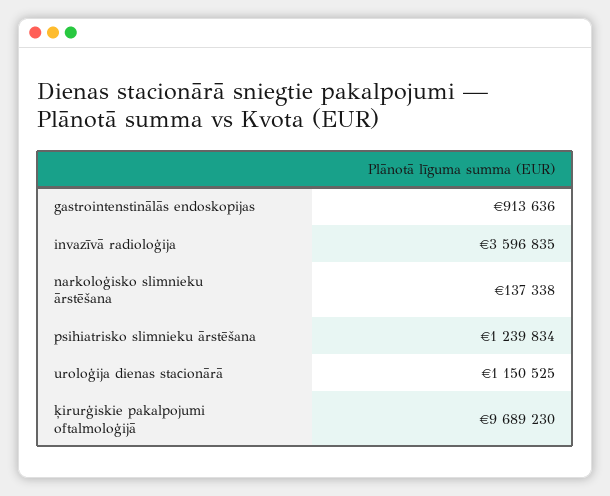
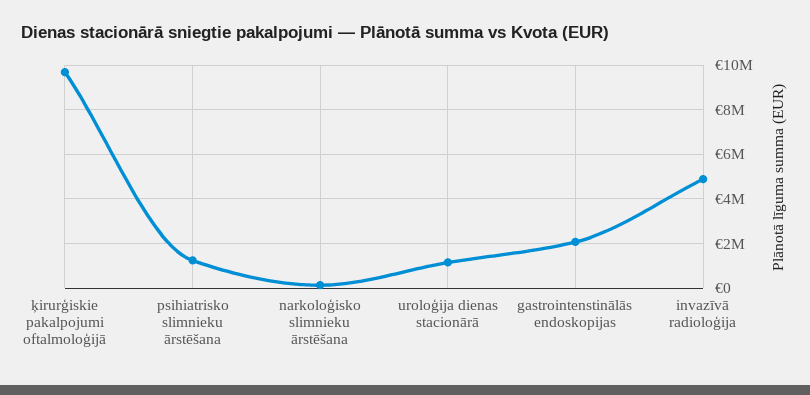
  {
-   "gastrointenstinālās endoskopijas": 913636,
+   "gastrointenstinālās endoskopijas": 2000000,
-   "invazīvā radioloģija": 3596835,
+   "invazīvā radioloģija": 5000000,
    "narkoloģisko slimnieku ārstēšana": 137338,
    "psihiatrisko slimnieku ārstēšana": 1239834,
    "uroloģija dienas stacionārā": 1150525,
    "ķirurģiskie pakalpojumi oftalmoloģijā": 9689230
  }

